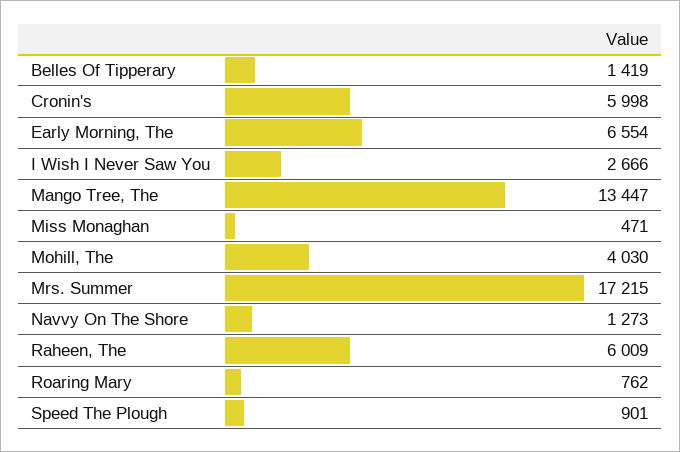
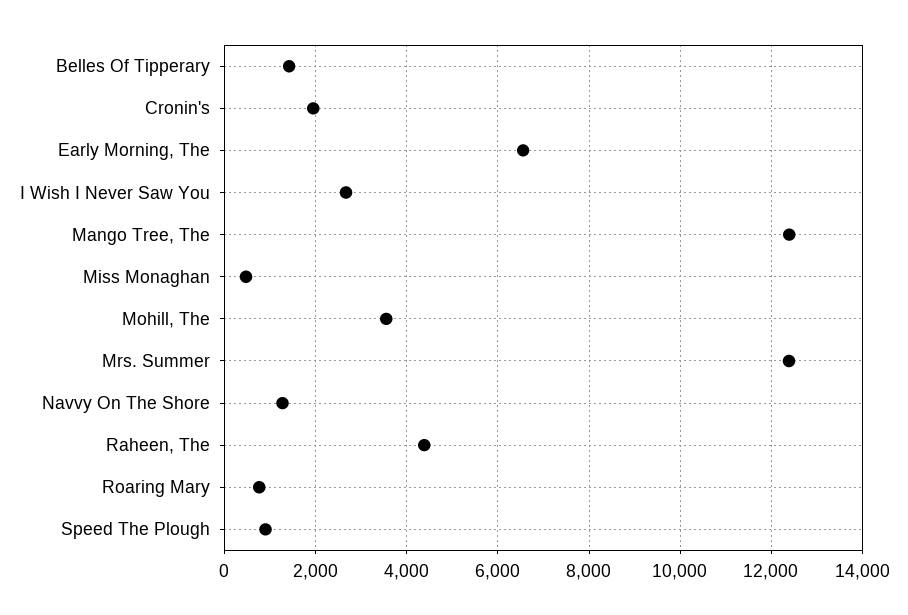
  {
    "Belles Of Tipperary": 1419,
-   "Cronin's": 5998,
+   "Cronin's": 2000,
    "Early Morning, The": 6554,
    "I Wish I Never Saw You": 2666,
-   "Mango Tree, The": 13447,
+   "Mango Tree, The": 12400,
    "Miss Monaghan": 471,
-   "Mohill, The": 4030,
+   "Mohill, The": 3600,
-   "Mrs. Summer": 17215,
+   "Mrs. Summer": 12400,
    "Navvy On The Shore": 1273,
-   "Raheen, The": 6009,
+   "Raheen, The": 4400,
    "Roaring Mary": 762,
    "Speed The Plough": 901
  }

